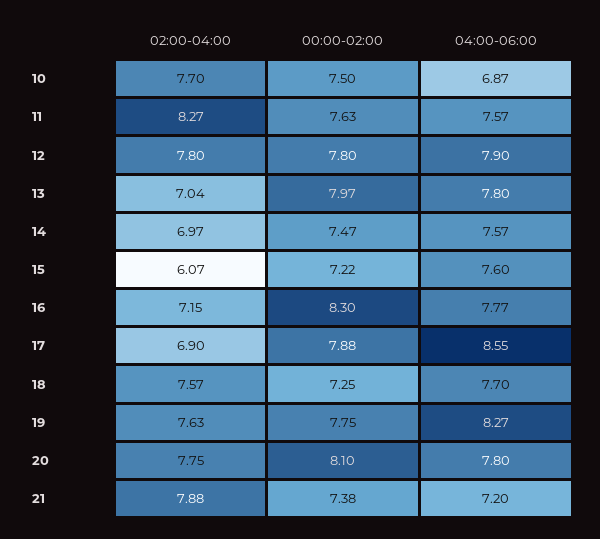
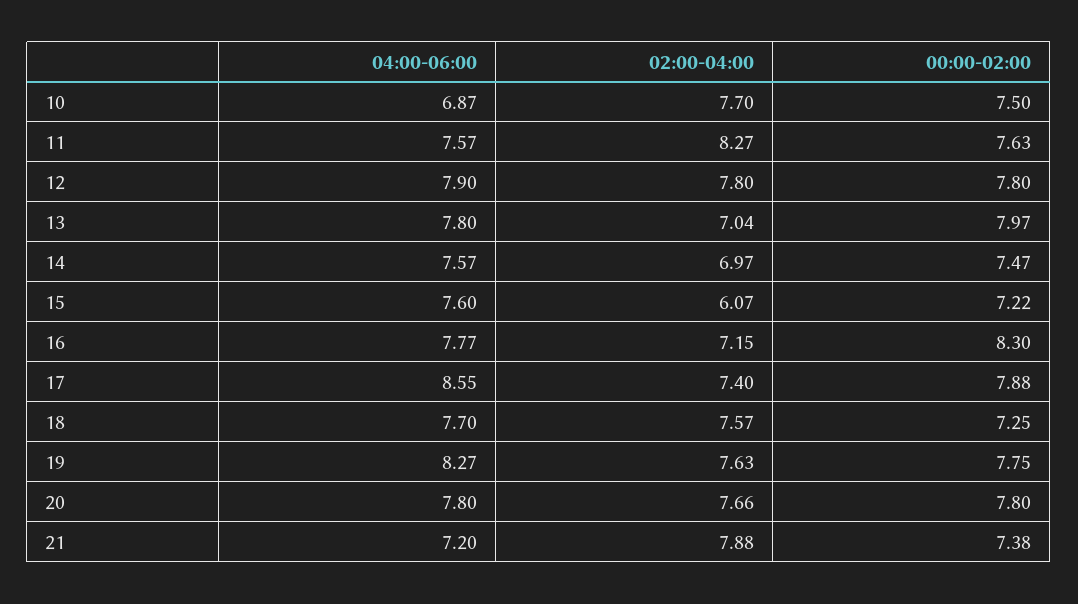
  {
    "02:00-04:00": {
      "10": 7.7,
      "11": 8.27,
      "12": 7.8,
      "13": 7.04,
      "14": 6.97,
      "15": 6.07,
      "16": 7.15,
-     "17": 6.9,
+     "17": 7.4,
      "18": 7.57,
      "19": 7.63,
-     "20": 7.75,
+     "20": 7.66,
      "21": 7.88
    },
    "00:00-02:00": {
      "10": 7.5,
      "11": 7.63,
      "12": 7.8,
      "13": 7.97,
      "14": 7.47,
      "15": 7.22,
      "16": 8.3,
      "17": 7.88,
      "18": 7.25,
      "19": 7.75,
-     "20": 8.1,
+     "20": 7.8,
      "21": 7.38
    },
    "04:00-06:00": {
      "10": 6.87,
      "11": 7.57,
      "12": 7.9,
      "13": 7.8,
      "14": 7.57,
      "15": 7.6,
      "16": 7.77,
      "17": 8.55,
      "18": 7.7,
      "19": 8.27,
      "20": 7.8,
      "21": 7.2
    }
  }

